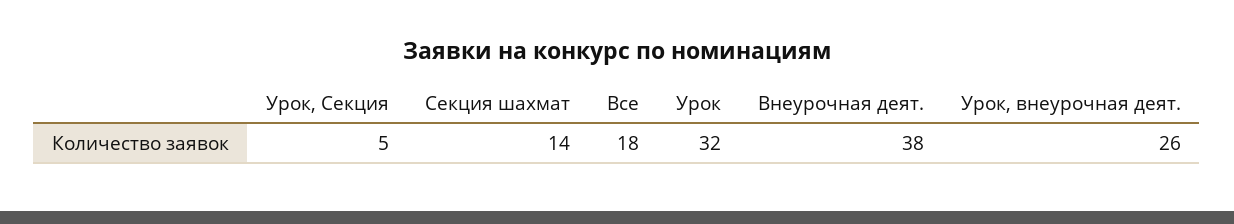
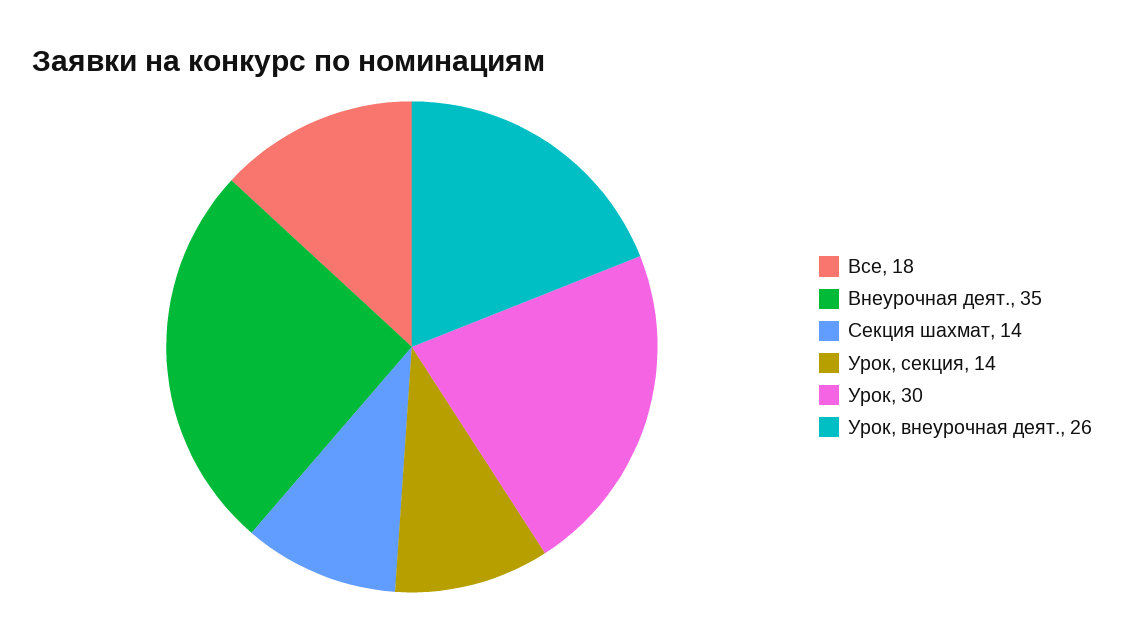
  {
-   "Урок, Секция": 5,
+   "Урок, Секция": 14,
    "Секция шахмат": 14,
    "Все": 18,
-   "Урок": 32,
+   "Урок": 30,
-   "Внеурочная деят.": 38,
+   "Внеурочная деят.": 35,
    "Урок, внеурочная деят.": 26
  }

